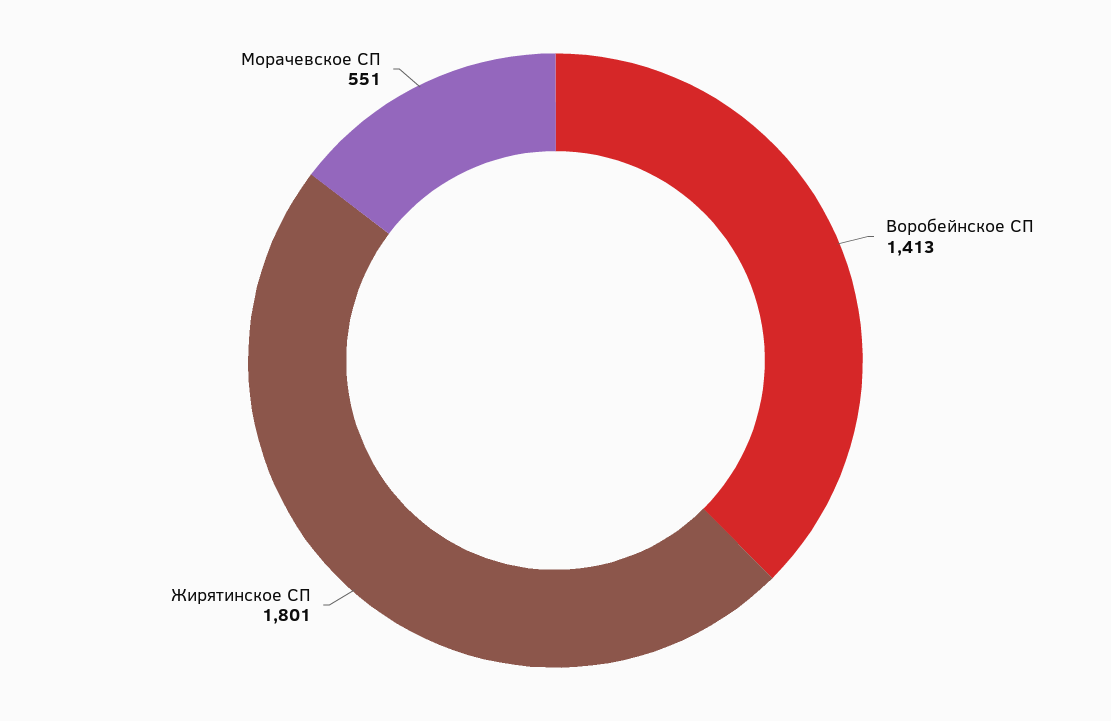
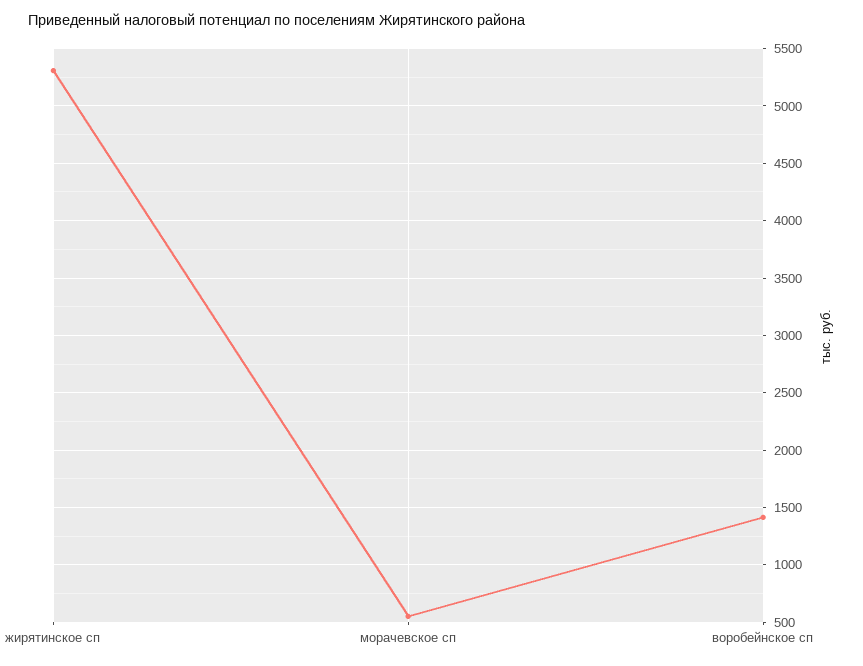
  {
    "Воробейнское СП": 1413,
-   "Жирятинское СП": 1801,
+   "Жирятинское СП": 5300,
    "Морачевское СП": 551
  }

